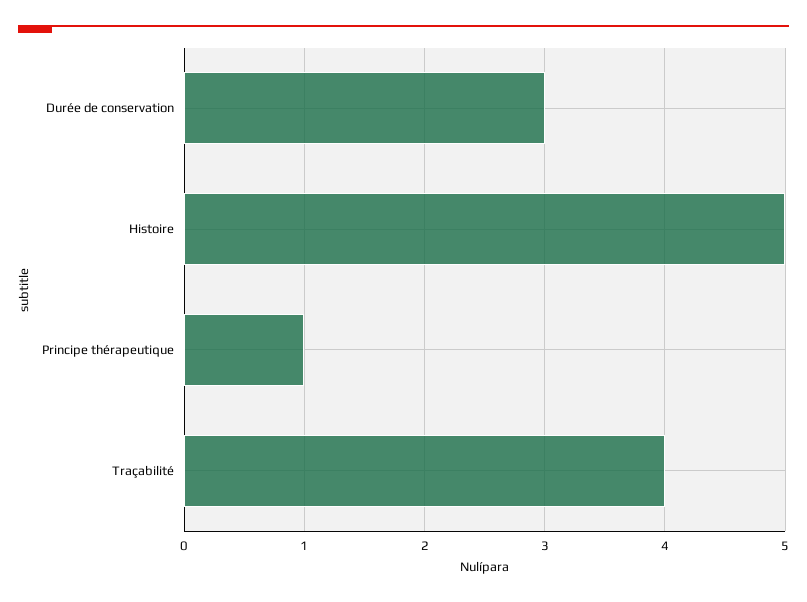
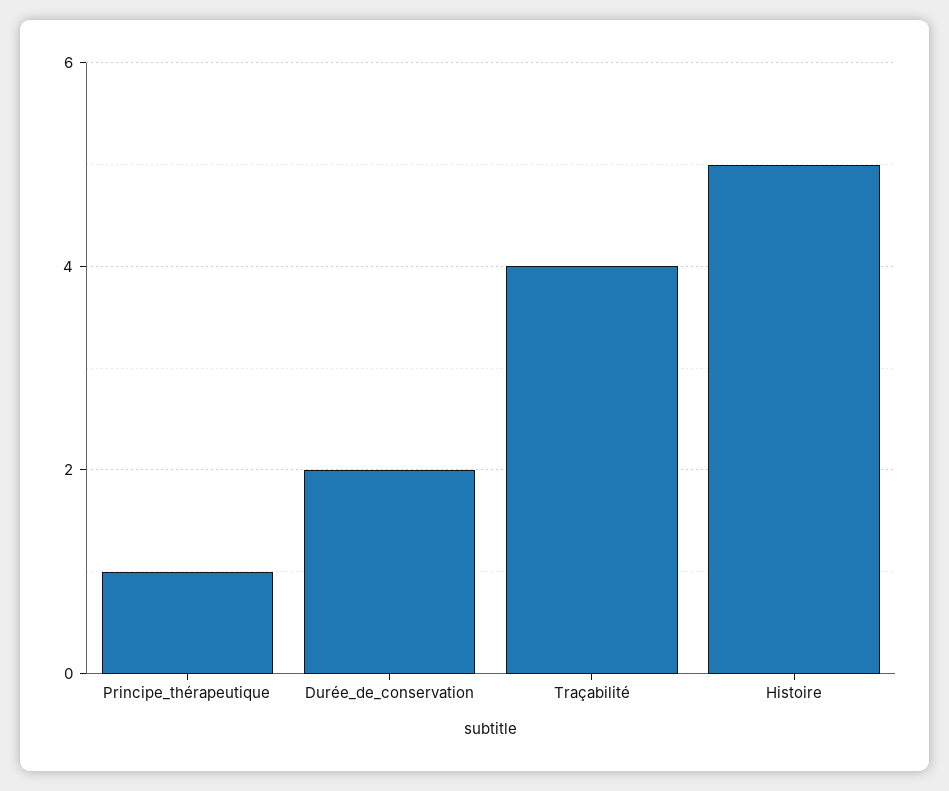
  {
-   "Durée de conservation": 3,
+   "Durée de conservation": 2,
    "Histoire": 5,
    "Principe thérapeutique": 1,
    "Traçabilité": 4
  }

